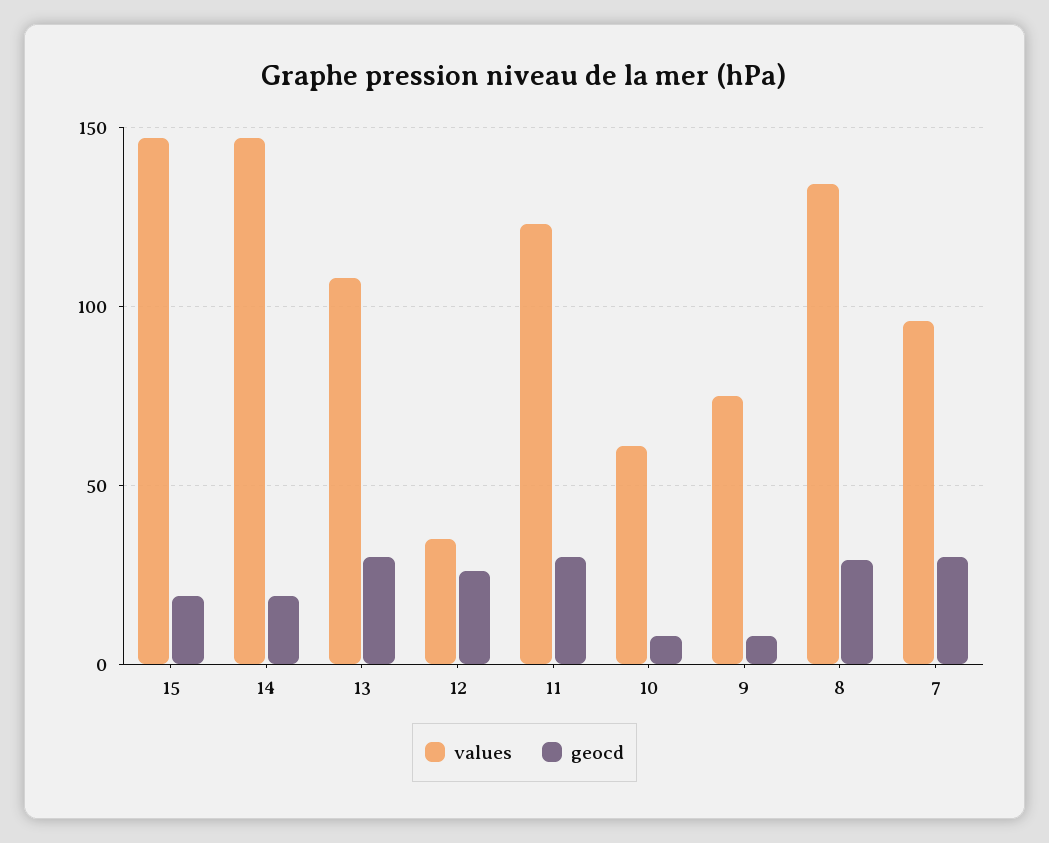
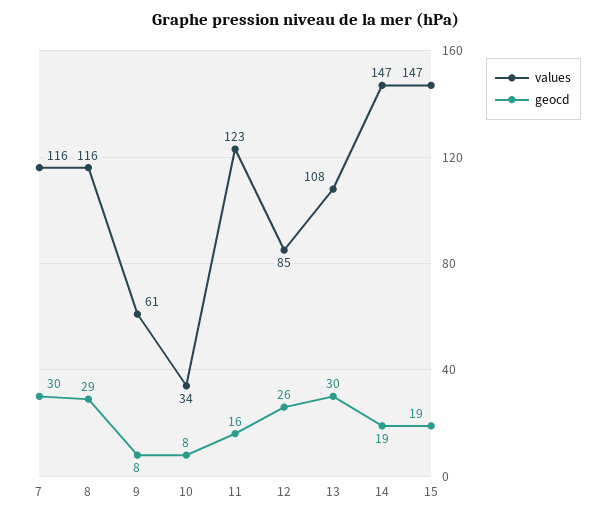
  {
    "values": {
      "15": 147,
      "14": 147,
      "13": 108,
-     "12": 35,
+     "12": 85,
      "11": 123,
-     "10": 60,
+     "10": 34,
-     "9": 75,
+     "9": 61,
-     "8": 135,
+     "8": 116,
-     "7": 95
+     "7": 116
    },
    "geocd": {
      "15": 19,
      "14": 19,
      "13": 30,
      "12": 26,
-     "11": 30,
+     "11": 16,
      "10": 8,
      "9": 8,
      "8": 29,
      "7": 30
    }
  }

